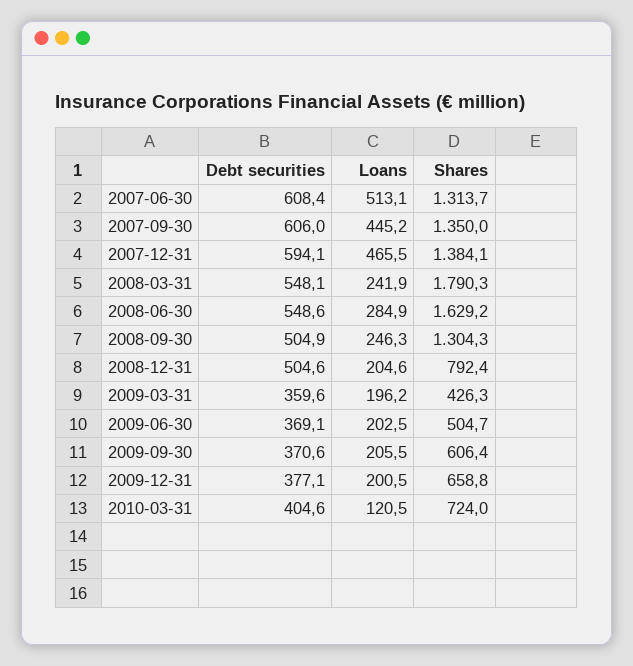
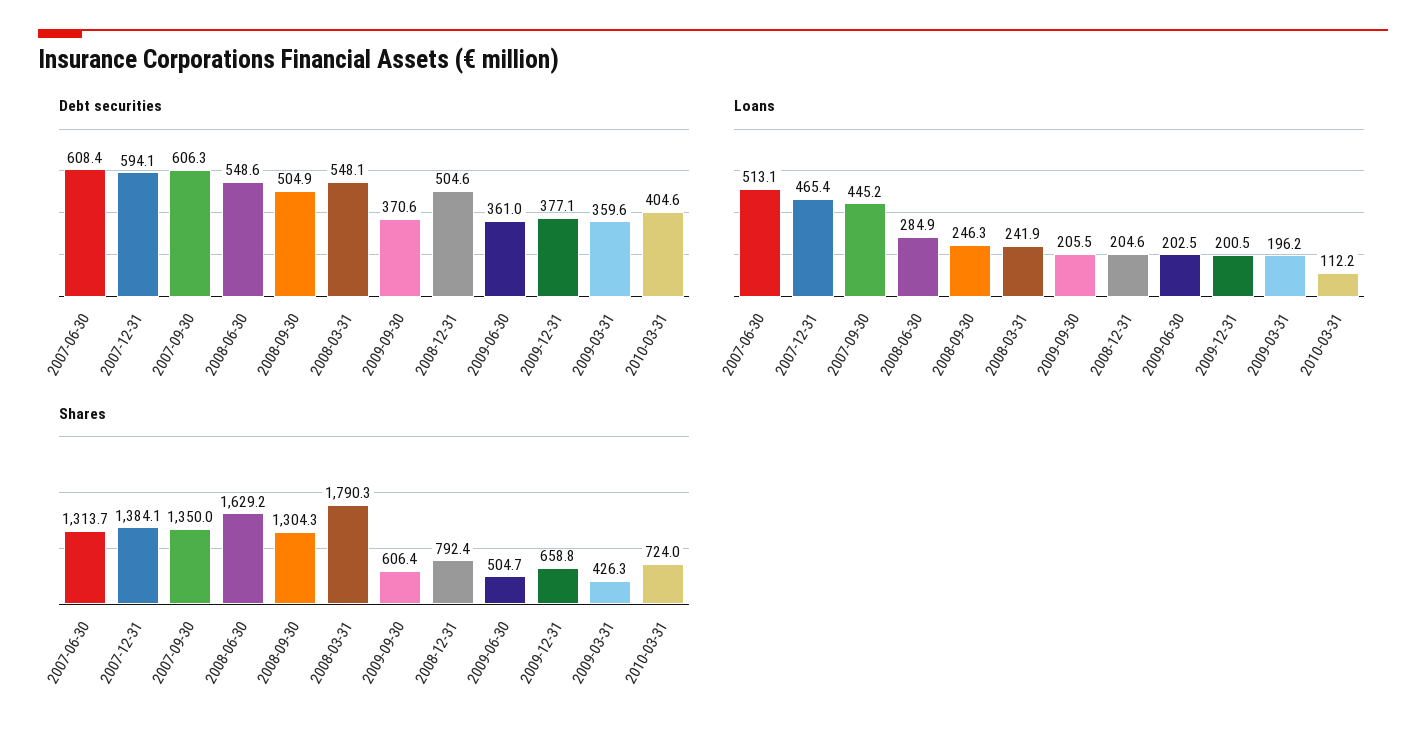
  {
    "Debt securities": {
      "2007-06-30": 608.4,
-     "2007-09-30": 606,
+     "2007-09-30": 606.3,
      "2007-12-31": 594.1,
      "2008-03-31": 548.1,
      "2008-06-30": 548.6,
      "2008-09-30": 504.9,
      "2008-12-31": 504.6,
      "2009-03-31": 359.6,
-     "2009-06-30": 369.1,
+     "2009-06-30": 361,
      "2009-09-30": 370.6,
      "2009-12-31": 377.1,
      "2010-03-31": 404.6
    },
    "Loans": {
      "2007-06-30": 513.1,
      "2007-09-30": 445.2,
-     "2007-12-31": 465.5,
+     "2007-12-31": 465.4,
      "2008-03-31": 241.9,
      "2008-06-30": 284.9,
      "2008-09-30": 246.3,
      "2008-12-31": 204.6,
      "2009-03-31": 196.2,
      "2009-06-30": 202.5,
      "2009-09-30": 205.5,
      "2009-12-31": 200.5,
-     "2010-03-31": 120.5
+     "2010-03-31": 112.2
    },
    "Shares": {
      "2007-06-30": 1313.7,
      "2007-09-30": 1350,
      "2007-12-31": 1384.1,
      "2008-03-31": 1790.3,
      "2008-06-30": 1629.2,
      "2008-09-30": 1304.3,
      "2008-12-31": 792.4,
      "2009-03-31": 426.3,
      "2009-06-30": 504.7,
      "2009-09-30": 606.4,
      "2009-12-31": 658.8,
      "2010-03-31": 724
    }
  }

